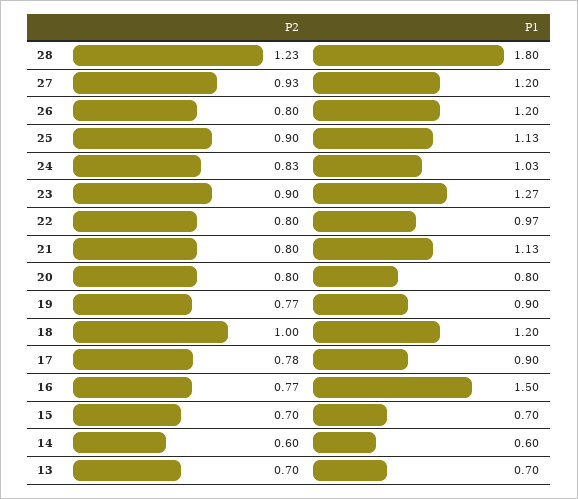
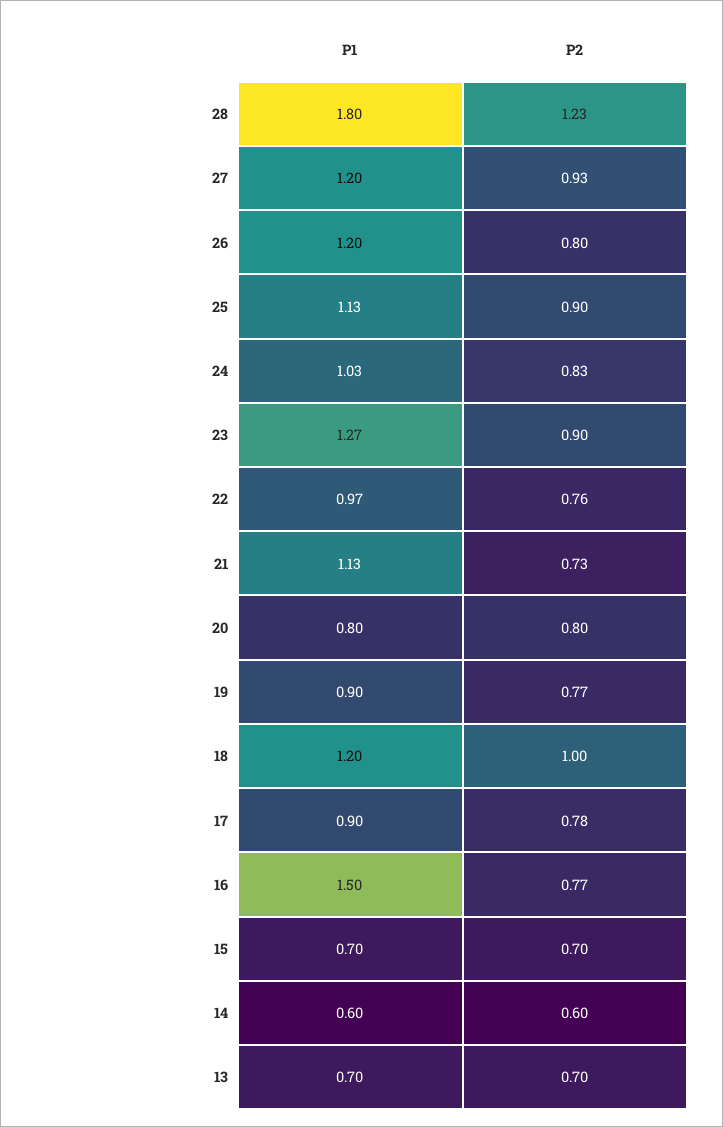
  {
    "P2": {
      "28": 1.23,
      "27": 0.93,
      "26": 0.8,
      "25": 0.9,
      "24": 0.83,
      "23": 0.9,
-     "22": 0.8,
+     "22": 0.76,
-     "21": 0.8,
+     "21": 0.73,
      "20": 0.8,
      "19": 0.77,
      "18": 1,
      "17": 0.78,
      "16": 0.77,
      "15": 0.7,
      "14": 0.6,
      "13": 0.7
    },
    "P1": {
      "28": 1.8,
      "27": 1.2,
      "26": 1.2,
      "25": 1.13,
      "24": 1.03,
      "23": 1.27,
      "22": 0.97,
      "21": 1.13,
      "20": 0.8,
      "19": 0.9,
      "18": 1.2,
      "17": 0.9,
      "16": 1.5,
      "15": 0.7,
      "14": 0.6,
      "13": 0.7
    }
  }

